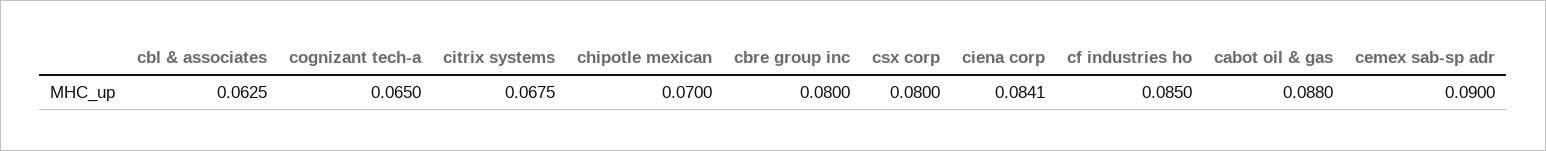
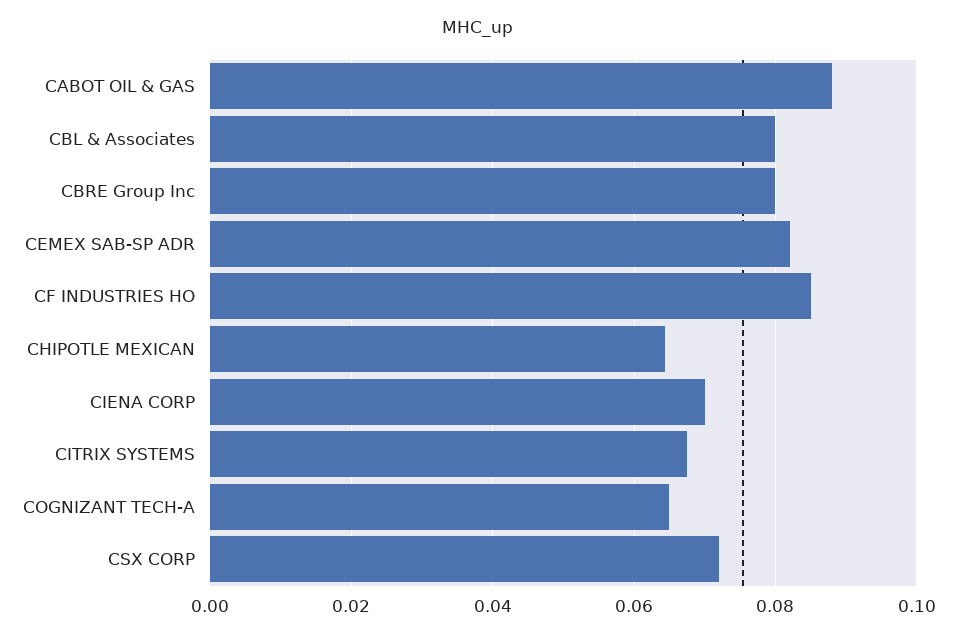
  {
-   "cbl & associates": 0.0625,
+   "cbl & associates": 0.08,
    "cognizant tech-a": 0.065,
    "citrix systems": 0.0675,
-   "chipotle mexican": 0.07,
+   "chipotle mexican": 0.064,
    "cbre group inc": 0.08,
-   "csx corp": 0.08,
+   "csx corp": 0.072,
-   "ciena corp": 0.0841,
+   "ciena corp": 0.07,
    "cf industries ho": 0.085,
    "cabot oil & gas": 0.088,
-   "cemex sab-sp adr": 0.09
+   "cemex sab-sp adr": 0.082
  }

